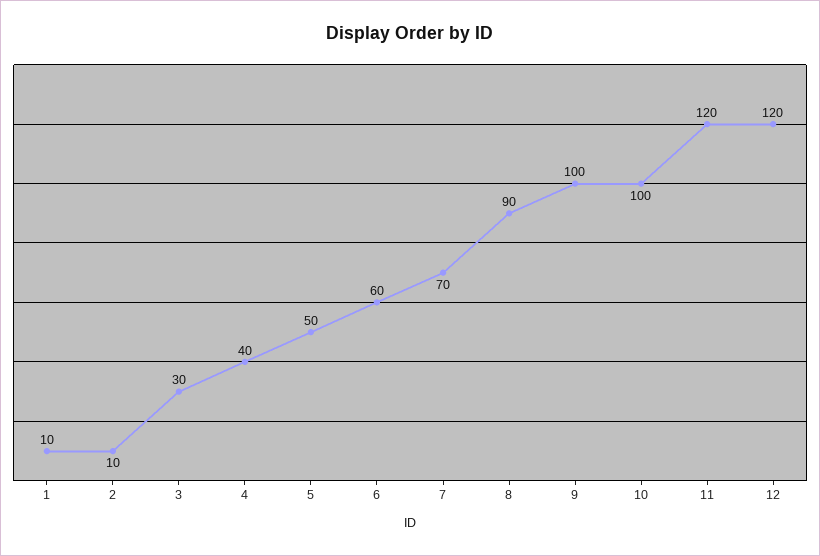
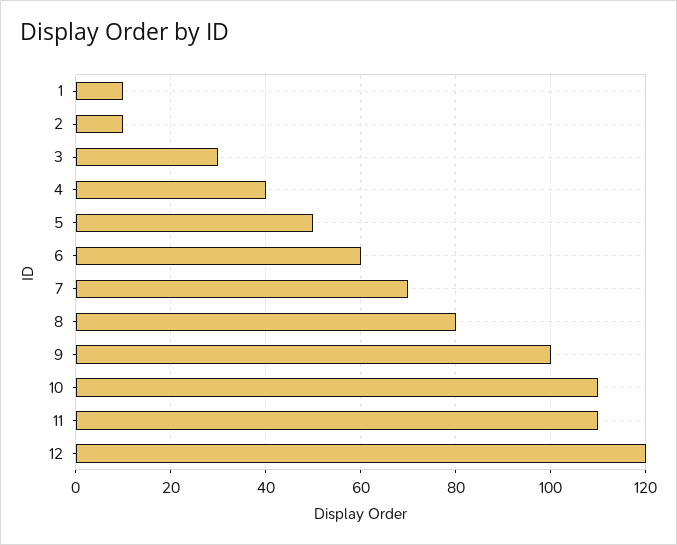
  {
    "1": 10,
    "2": 10,
    "3": 30,
    "4": 40,
    "5": 50,
    "6": 60,
    "7": 70,
-   "8": 90,
+   "8": 80,
    "9": 100,
-   "10": 100,
+   "10": 110,
-   "11": 120,
+   "11": 110,
    "12": 120
  }

